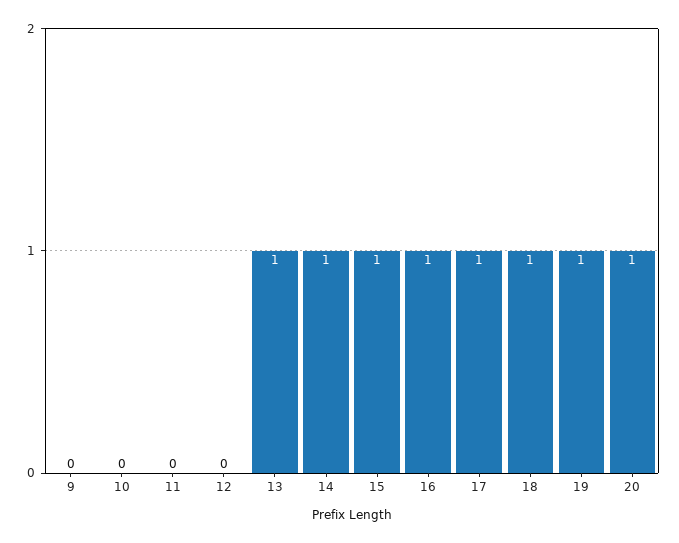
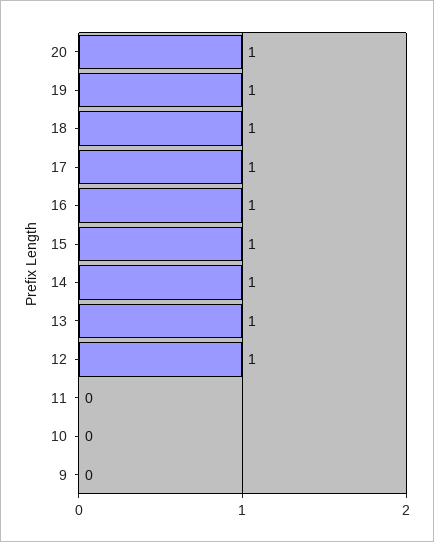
  {
    "9": 0,
    "10": 0,
    "11": 0,
-   "12": 0,
+   "12": 1,
    "13": 1,
    "14": 1,
    "15": 1,
    "16": 1,
    "17": 1,
    "18": 1,
    "19": 1,
    "20": 1
  }

